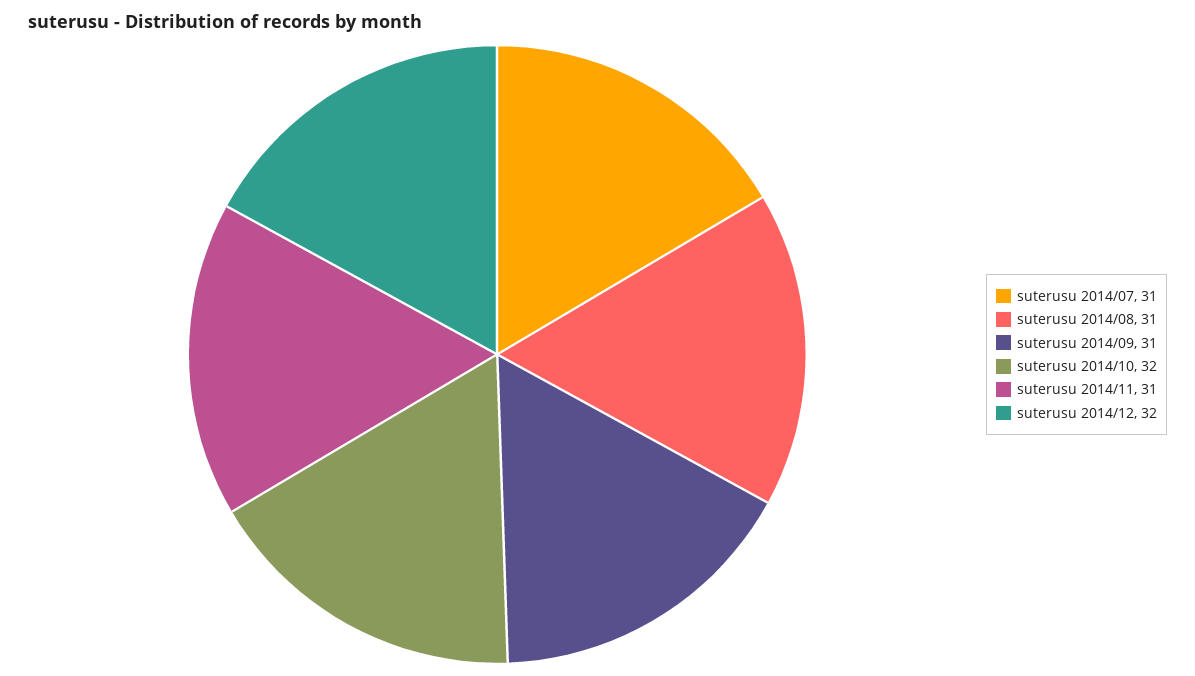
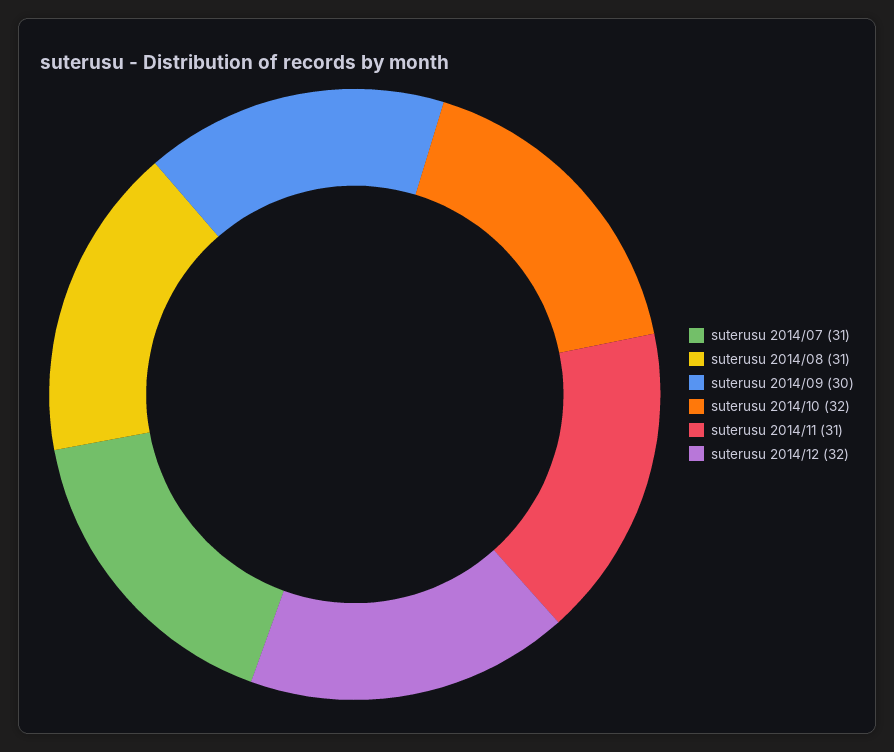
  {
    "suterusu 2014/07": 31,
    "suterusu 2014/08": 31,
-   "suterusu 2014/09": 31,
+   "suterusu 2014/09": 30,
    "suterusu 2014/10": 32,
    "suterusu 2014/11": 31,
    "suterusu 2014/12": 32
  }

